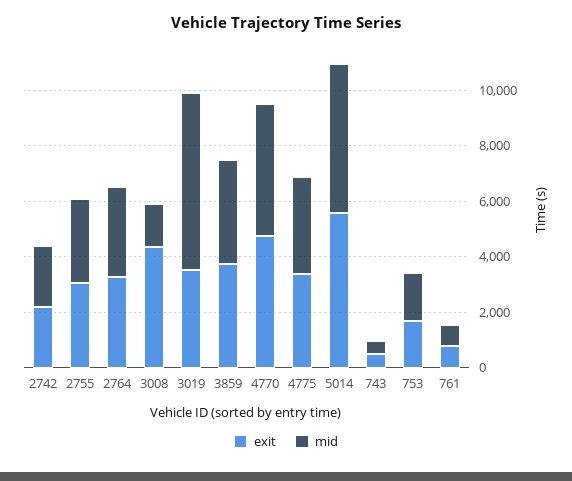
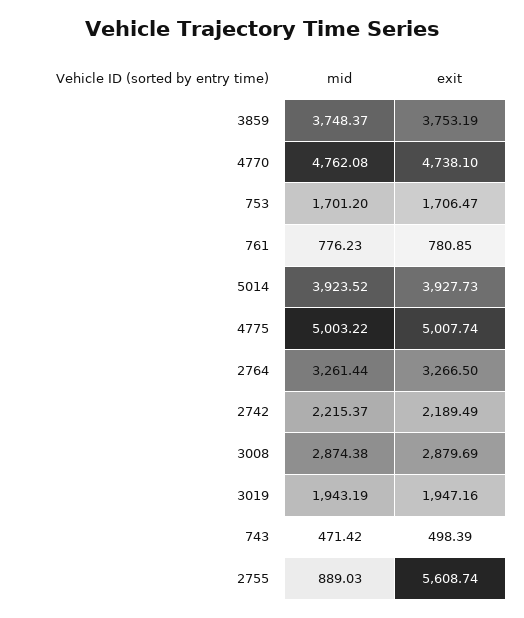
  {
    "exit": {
      "2742": 2189.49,
-     "2755": 3000,
+     "2755": 5608.74,
      "2764": 3266.5,
-     "3008": 4500,
+     "3008": 2879.69,
-     "3019": 3500,
+     "3019": 1947.16,
      "3859": 3753.19,
      "4770": 4738.1,
-     "4775": 3500,
+     "4775": 5007.74,
-     "5014": 5500,
+     "5014": 3927.73,
      "743": 498.39,
      "753": 1706.47,
      "761": 780.85
    },
    "mid": {
      "2742": 2215.37,
-     "2755": 3000,
+     "2755": 889.03,
      "2764": 3261.44,
-     "3008": 1500,
+     "3008": 2874.38,
-     "3019": 6500,
+     "3019": 1943.19,
      "3859": 3748.37,
      "4770": 4762.08,
-     "4775": 3500,
+     "4775": 5003.22,
-     "5014": 5500,
+     "5014": 3923.52,
      "743": 471.42,
      "753": 1701.2,
      "761": 776.23
    }
  }

